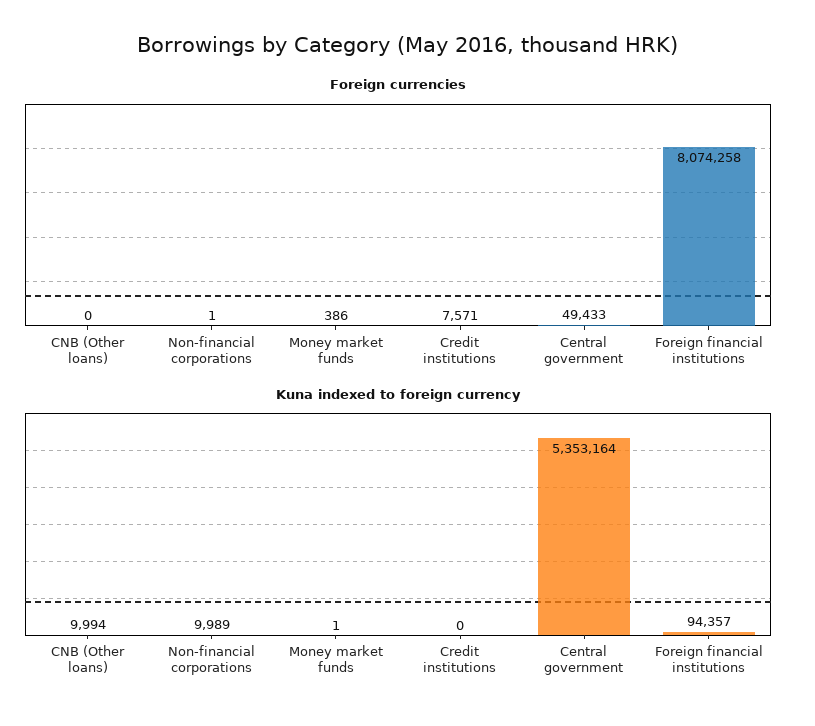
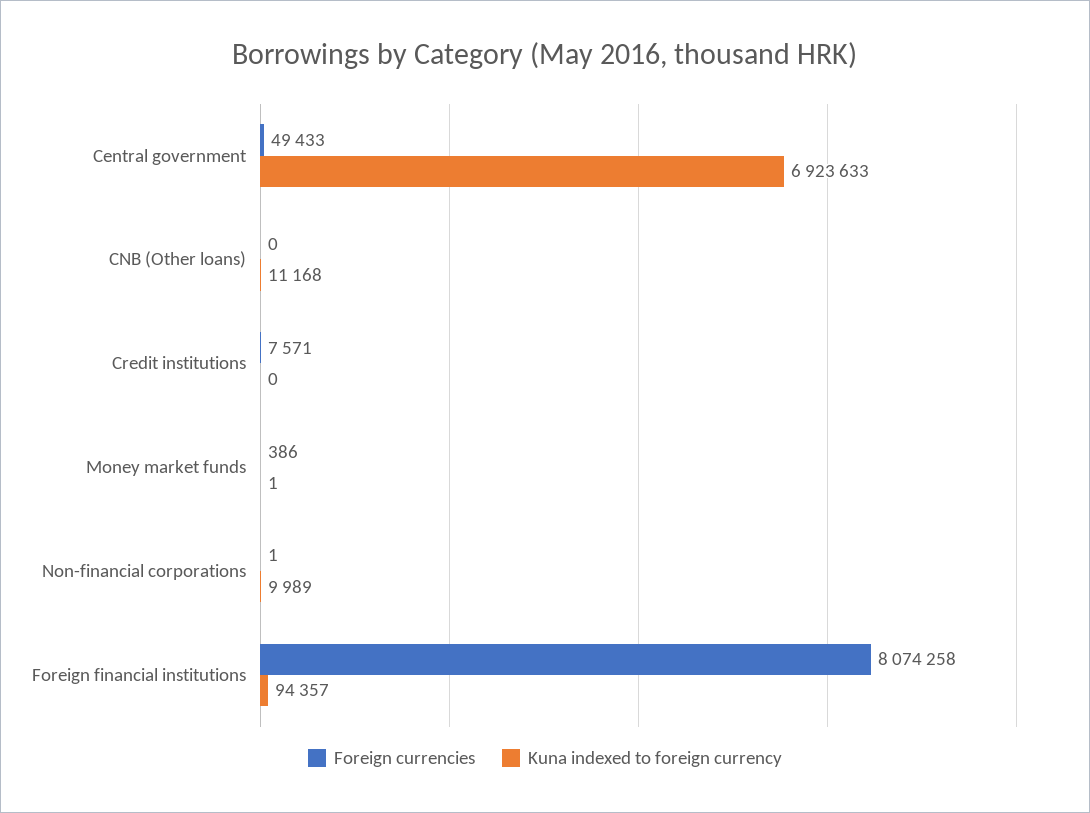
  {
    "Foreign currencies": {
      "CNB (Other loans)": 0,
      "Non-financial corporations": 1,
      "Money market funds": 386,
      "Credit institutions": 7571,
      "Central government": 49433,
      "Foreign financial institutions": 8074258
    },
    "Kuna indexed to foreign currency": {
-     "CNB (Other loans)": 9994,
+     "CNB (Other loans)": 11168,
      "Non-financial corporations": 9989,
      "Money market funds": 1,
      "Credit institutions": 0,
-     "Central government": 5353164,
+     "Central government": 6923633,
      "Foreign financial institutions": 94357
    }
  }

